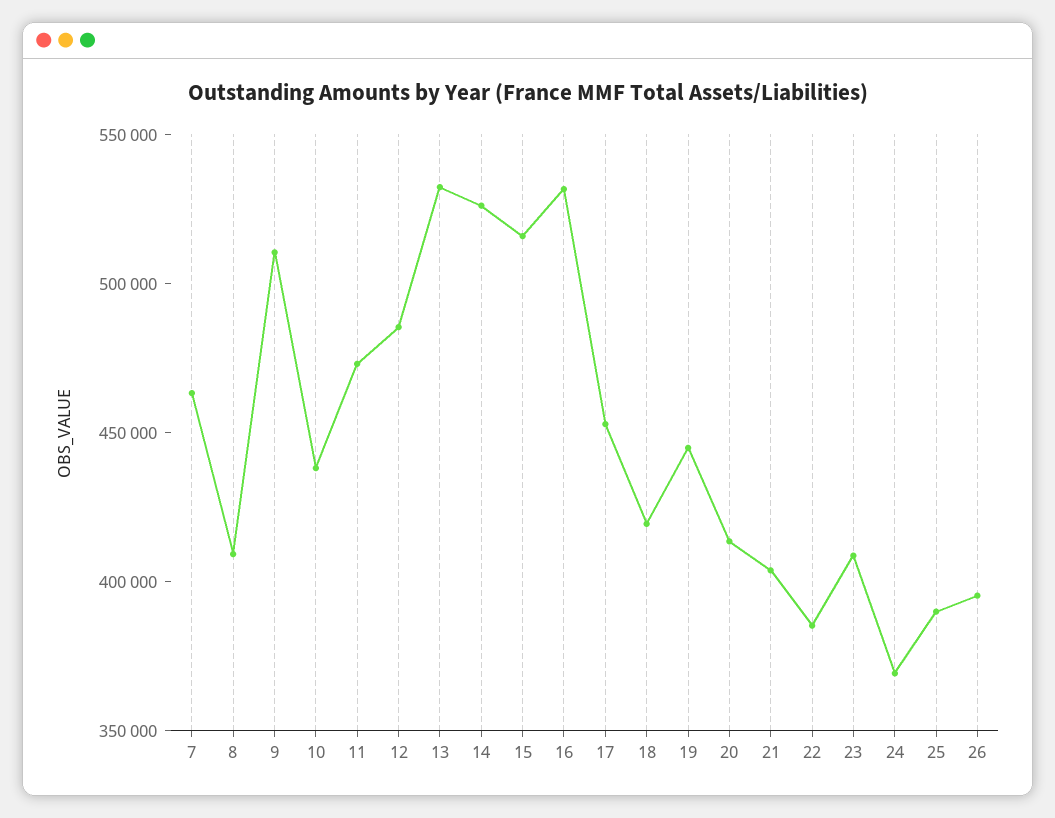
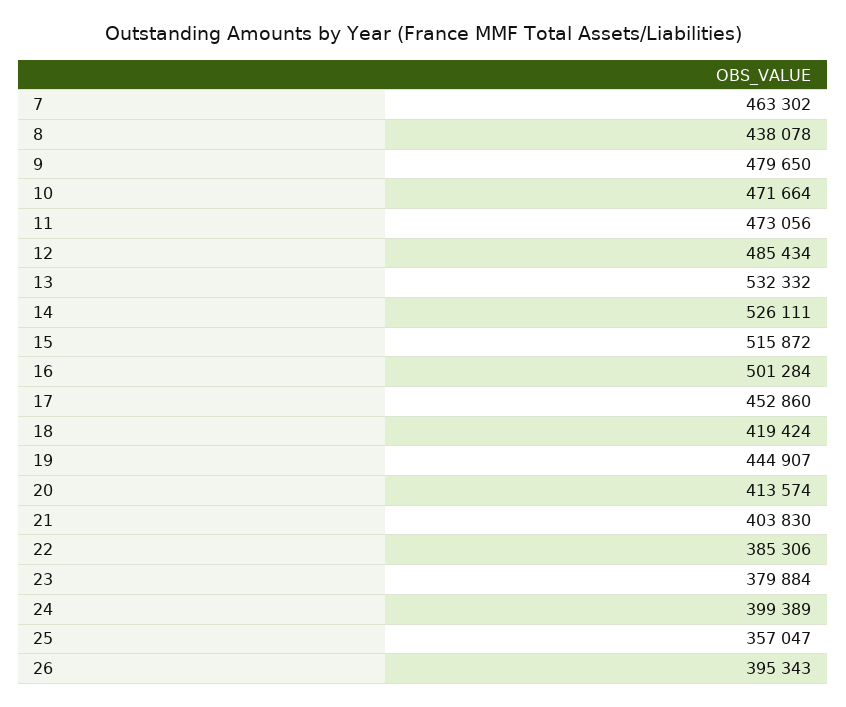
  {
    "7": 463302,
-   "8": 410000,
+   "8": 438078,
-   "9": 510000,
+   "9": 479650,
-   "10": 440000,
+   "10": 471664,
    "11": 473056,
    "12": 485434,
    "13": 532332,
    "14": 526111,
    "15": 515872,
-   "16": 530000,
+   "16": 501284,
    "17": 452860,
    "18": 419424,
    "19": 444907,
    "20": 413574,
    "21": 403830,
    "22": 385306,
-   "23": 410000,
+   "23": 379884,
-   "24": 370000,
+   "24": 399389,
-   "25": 390000,
+   "25": 357047,
    "26": 395343
  }

